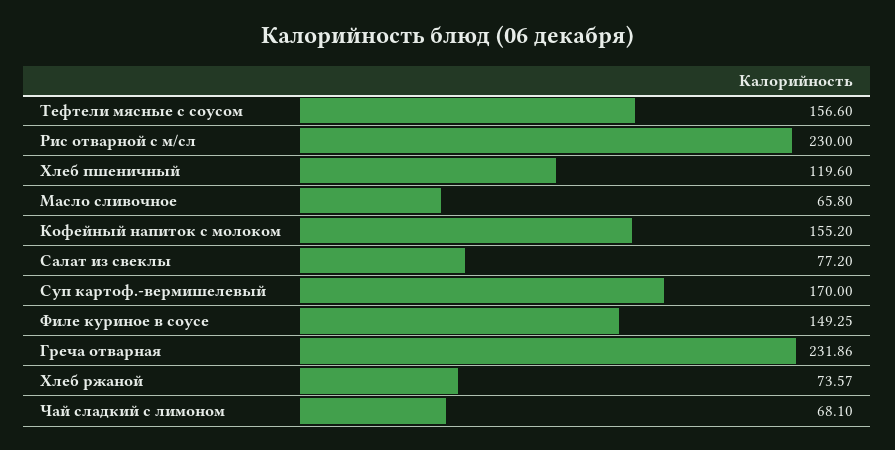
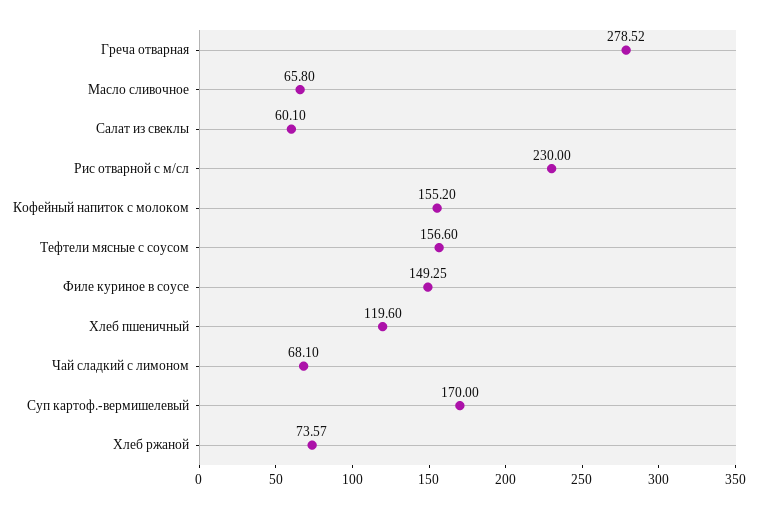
  {
    "Тефтели мясные с соусом": 156.6,
    "Рис отварной с м/сл": 230,
    "Хлеб пшеничный": 119.6,
    "Масло сливочное": 65.8,
    "Кофейный напиток с молоком": 155.2,
-   "Салат из свеклы": 77.2,
+   "Салат из свеклы": 60.1,
    "Суп картоф.-вермишелевый": 170,
    "Филе куриное в соусе": 149.25,
-   "Греча отварная": 231.86,
+   "Греча отварная": 278.52,
    "Хлеб ржаной": 73.57,
    "Чай сладкий с лимоном": 68.1
  }

